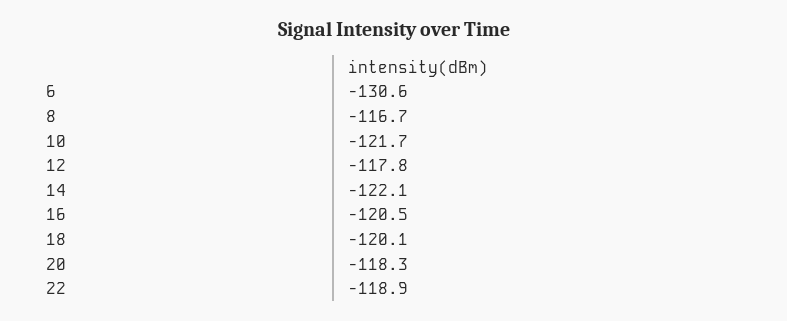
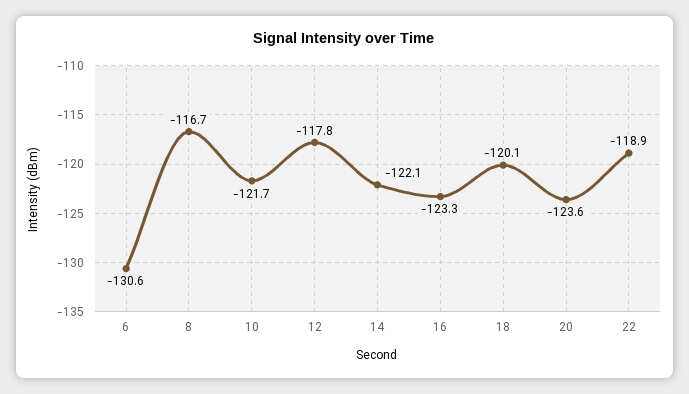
  {
    "6": -130.6,
    "8": -116.7,
    "10": -121.7,
    "12": -117.8,
    "14": -122.1,
-   "16": -120.5,
+   "16": -123.3,
    "18": -120.1,
-   "20": -118.3,
+   "20": -123.6,
    "22": -118.9
  }

